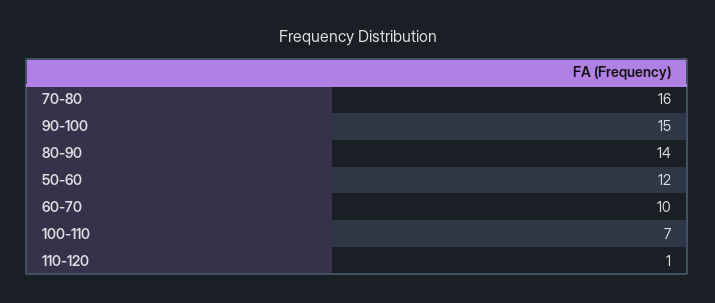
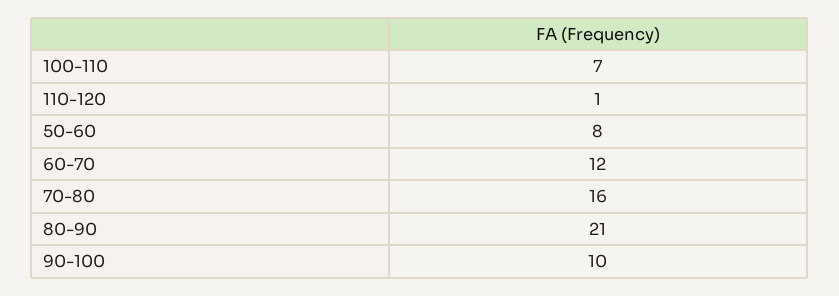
  {
    "70-80": 16,
-   "90-100": 15,
+   "90-100": 10,
-   "80-90": 14,
+   "80-90": 21,
-   "50-60": 12,
+   "50-60": 8,
-   "60-70": 10,
+   "60-70": 12,
    "100-110": 7,
    "110-120": 1
  }

